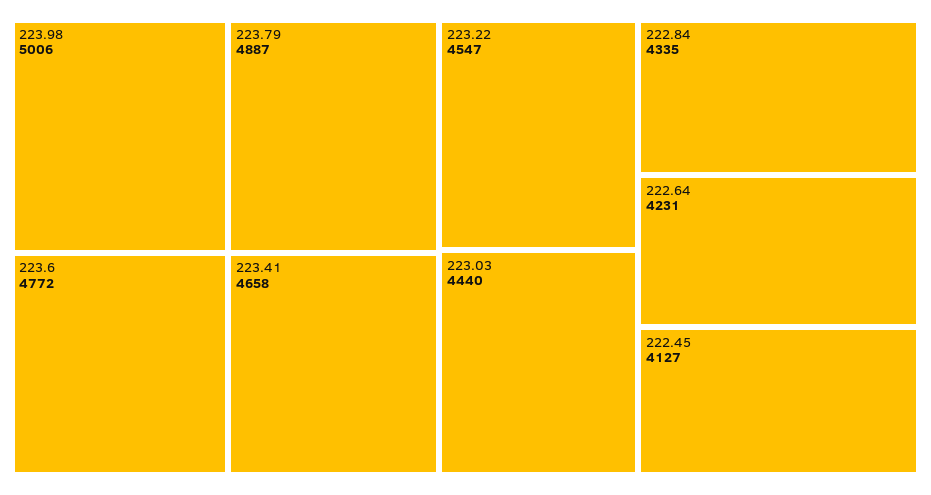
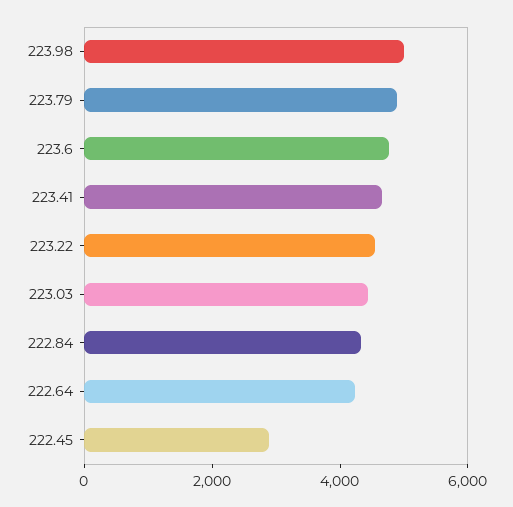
  {
    "223.98": 5006,
    "223.79": 4887,
    "223.6": 4772,
    "223.41": 4658,
    "223.22": 4547,
    "223.03": 4440,
    "222.84": 4335,
    "222.64": 4231,
-   "222.45": 4127
+   "222.45": 3000
  }

